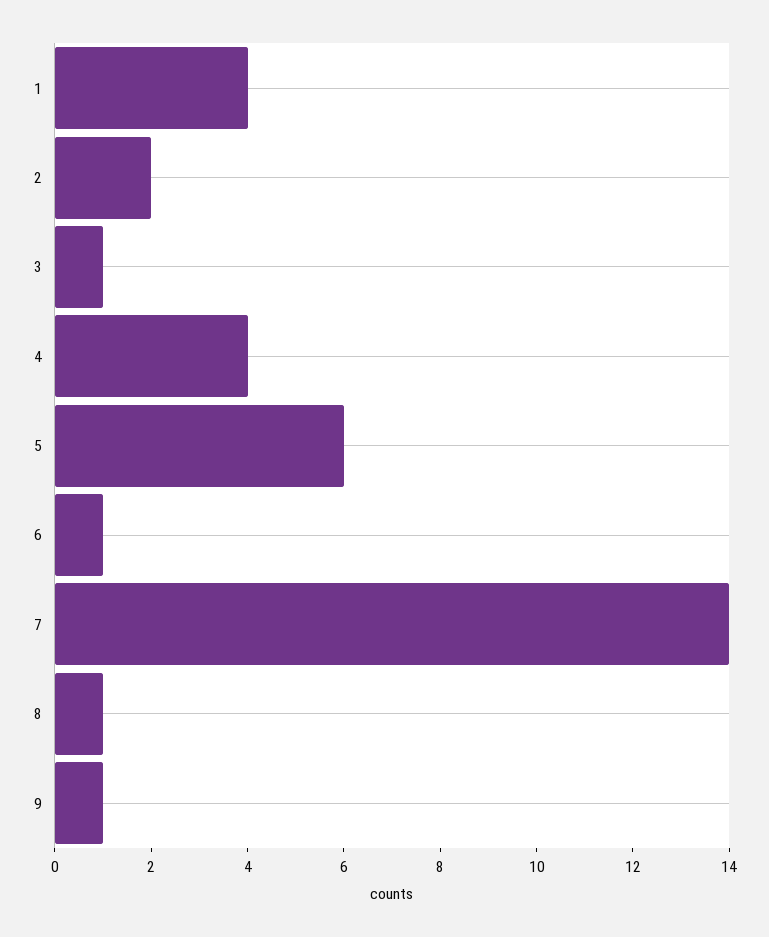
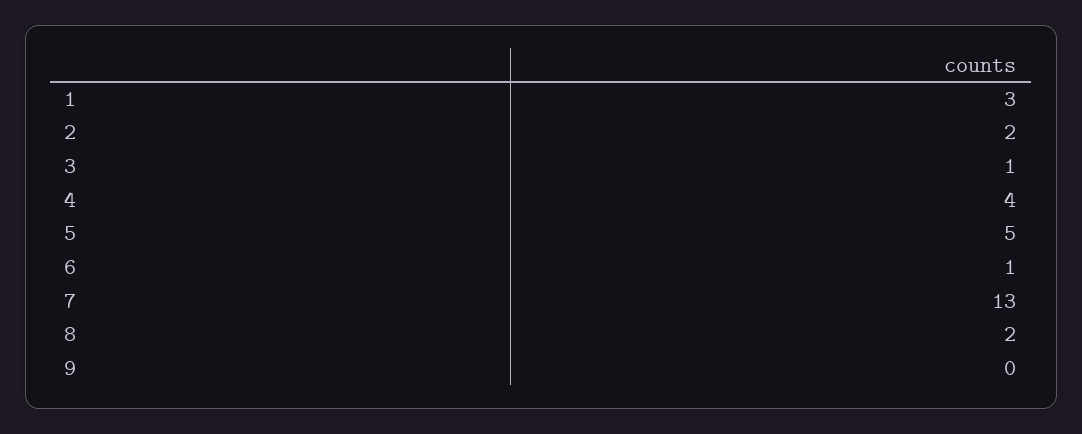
  {
-   "1": 4,
+   "1": 3,
    "2": 2,
    "3": 1,
    "4": 4,
-   "5": 6,
+   "5": 5,
    "6": 1,
-   "7": 14,
+   "7": 13,
-   "8": 1,
+   "8": 2,
-   "9": 1
+   "9": 0
  }

